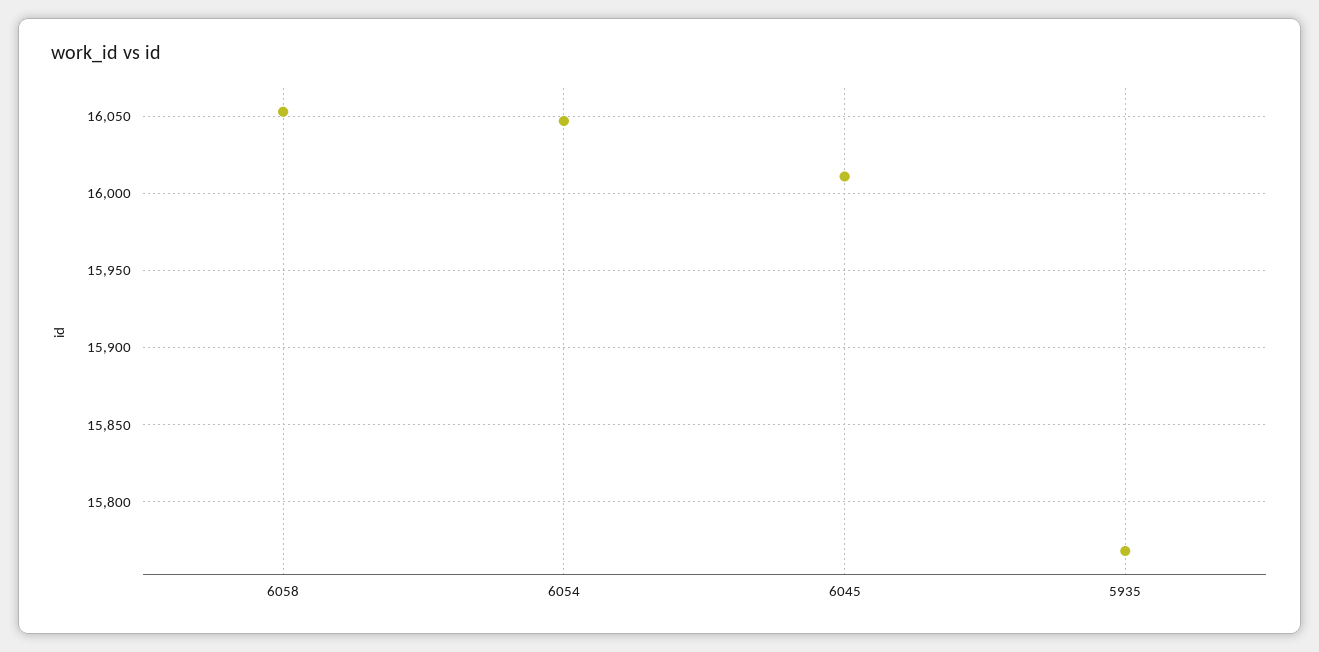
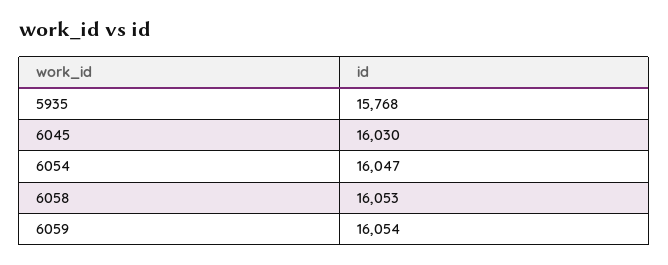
  {
    "6058": 16053,
    "6054": 16047,
-   "6045": 16010,
+   "6045": 16030,
-   "5935": 15768
+   "5935": 15768,
+   "6059": 16054
  }

